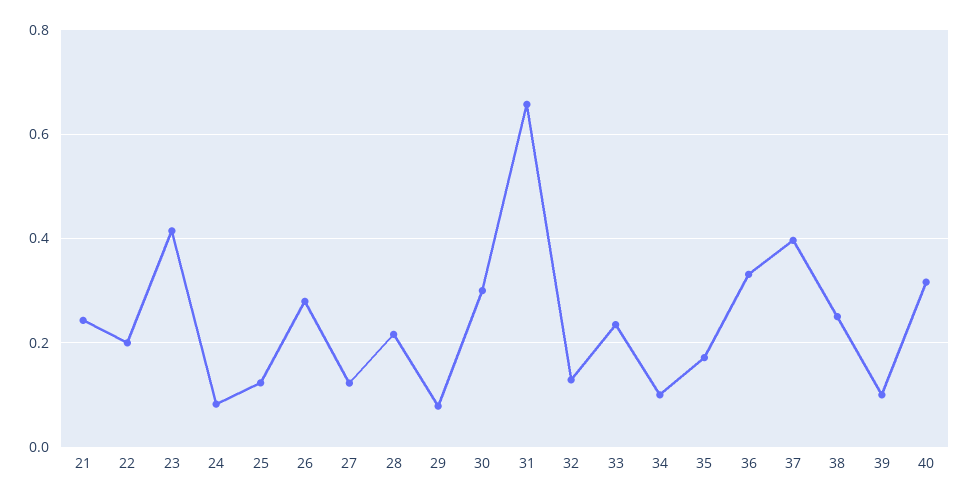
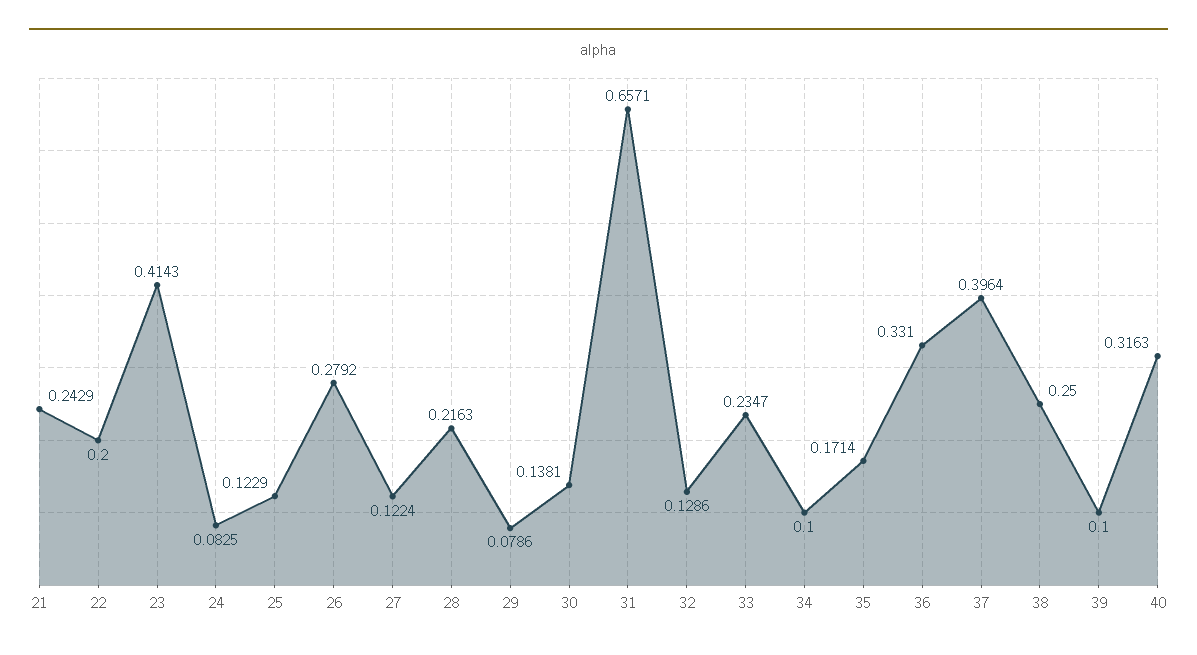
  {
    "21": 0.2429,
    "22": 0.2,
    "23": 0.4143,
    "24": 0.0825,
    "25": 0.1229,
    "26": 0.2792,
    "27": 0.1224,
    "28": 0.2163,
    "29": 0.0786,
-   "30": 0.3,
+   "30": 0.1381,
    "31": 0.6571,
    "32": 0.1286,
    "33": 0.2347,
    "34": 0.1,
    "35": 0.1714,
    "36": 0.331,
    "37": 0.3964,
    "38": 0.25,
    "39": 0.1,
    "40": 0.3163
  }

